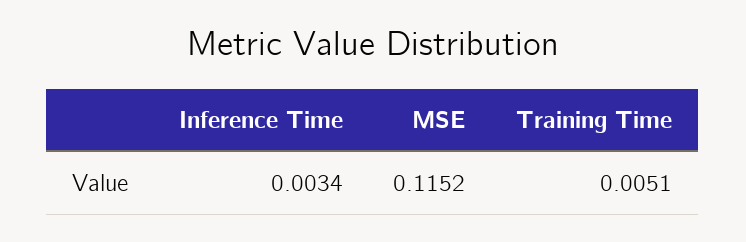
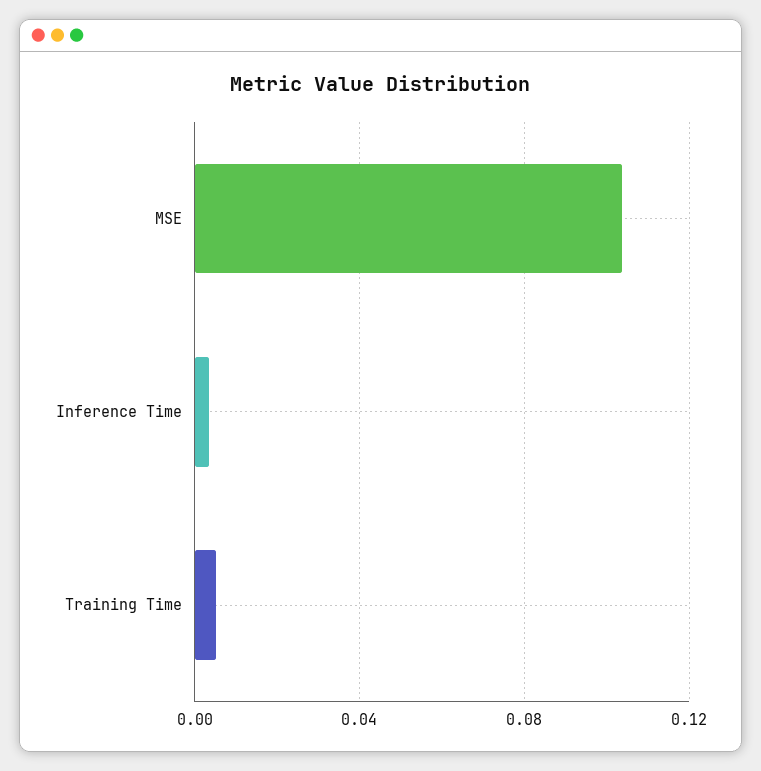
  {
    "Inference Time": 0.0034,
-   "MSE": 0.1152,
+   "MSE": 0.105,
    "Training Time": 0.0051
  }

